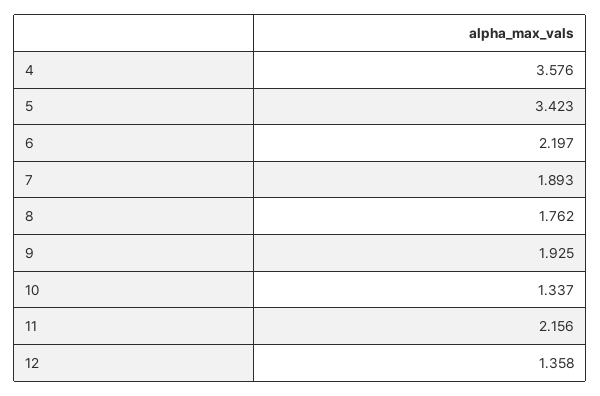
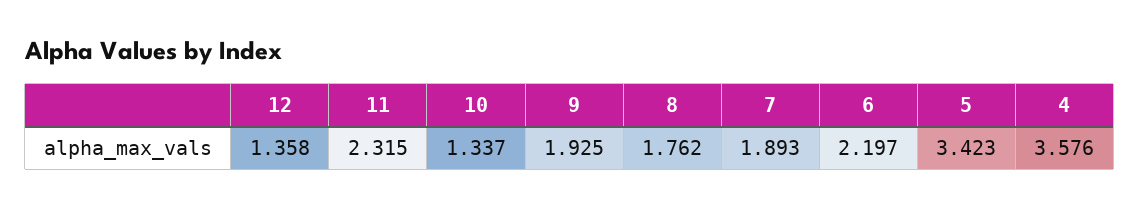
  {
    "4": 3.576,
    "5": 3.423,
    "6": 2.197,
    "7": 1.893,
    "8": 1.762,
    "9": 1.925,
    "10": 1.337,
-   "11": 2.156,
+   "11": 2.315,
    "12": 1.358
  }

